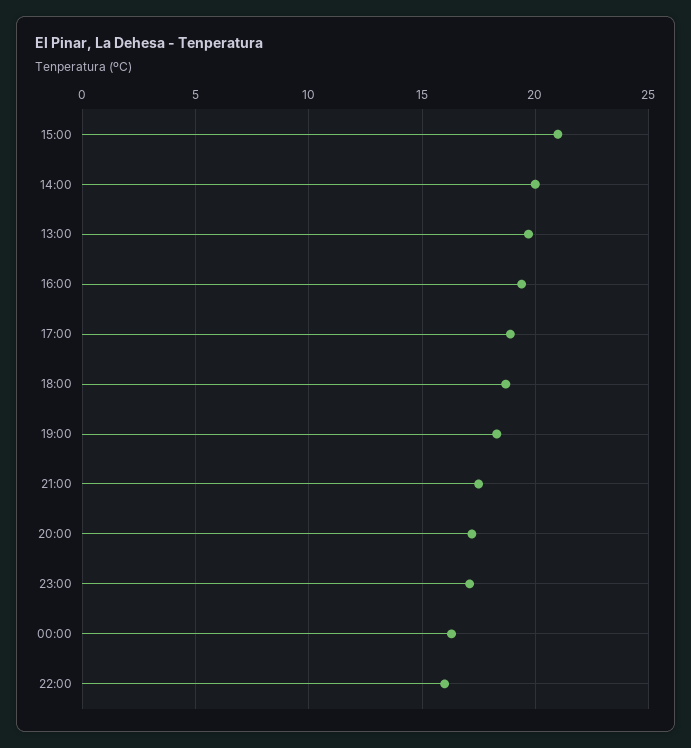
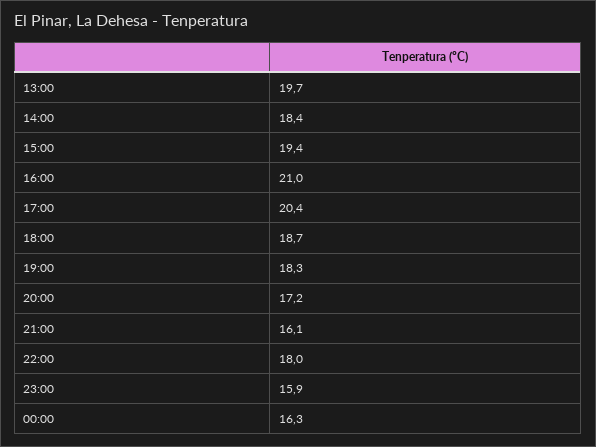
  {
-   "15:00": 21,
+   "15:00": 19.4,
-   "14:00": 20,
+   "14:00": 18.4,
    "13:00": 19.7,
-   "16:00": 19.5,
+   "16:00": 21,
-   "17:00": 19,
+   "17:00": 20.4,
    "18:00": 18.7,
    "19:00": 18.3,
-   "21:00": 17.5,
+   "21:00": 16.1,
    "20:00": 17.2,
-   "23:00": 17,
+   "23:00": 15.9,
    "00:00": 16.3,
-   "22:00": 16
+   "22:00": 18
  }

